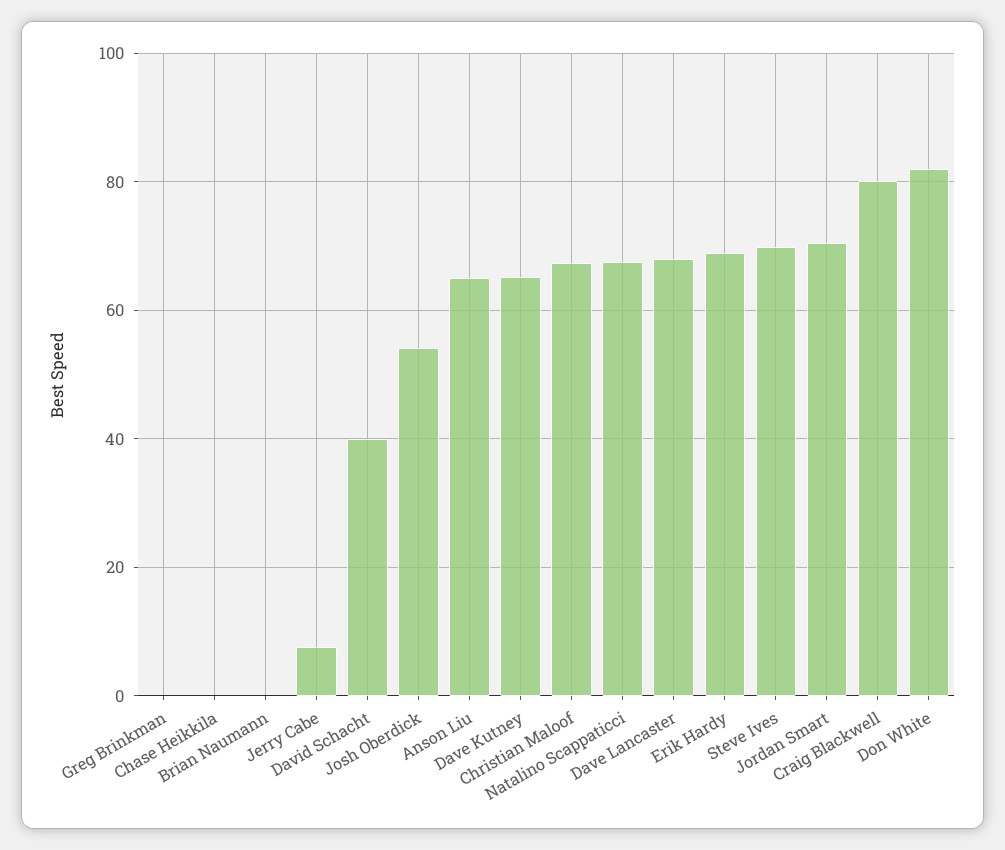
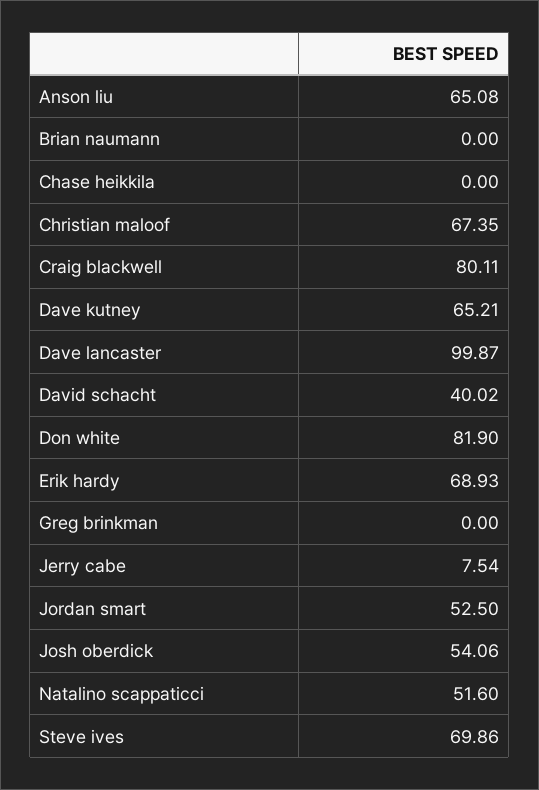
  {
    "Greg Brinkman": 0,
    "Chase Heikkila": 0,
    "Brian Naumann": 0,
    "Jerry Cabe": 7.54,
    "David Schacht": 40.02,
    "Josh Oberdick": 54.06,
    "Anson Liu": 65.08,
    "Dave Kutney": 65.21,
    "Christian Maloof": 67.35,
-   "Natalino Scappaticci": 68,
+   "Natalino Scappaticci": 51.6,
-   "Dave Lancaster": 68,
+   "Dave Lancaster": 99.87,
    "Erik Hardy": 68.93,
    "Steve Ives": 69.86,
-   "Jordan Smart": 70,
+   "Jordan Smart": 52.5,
    "Craig Blackwell": 80.11,
    "Don White": 81.9
  }

